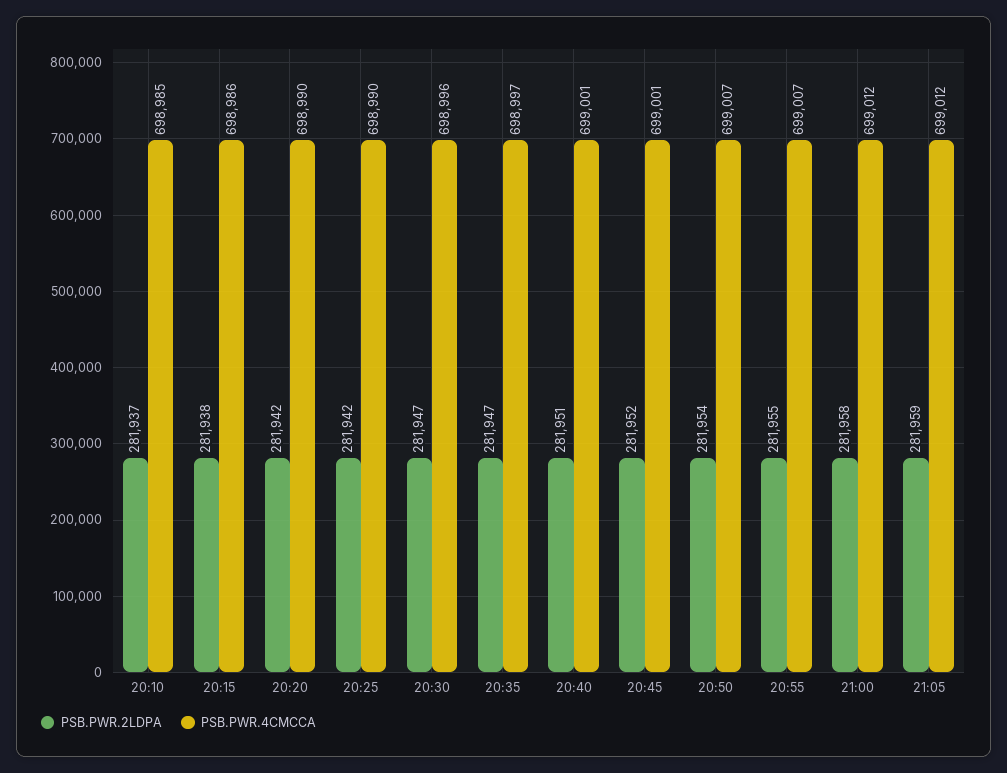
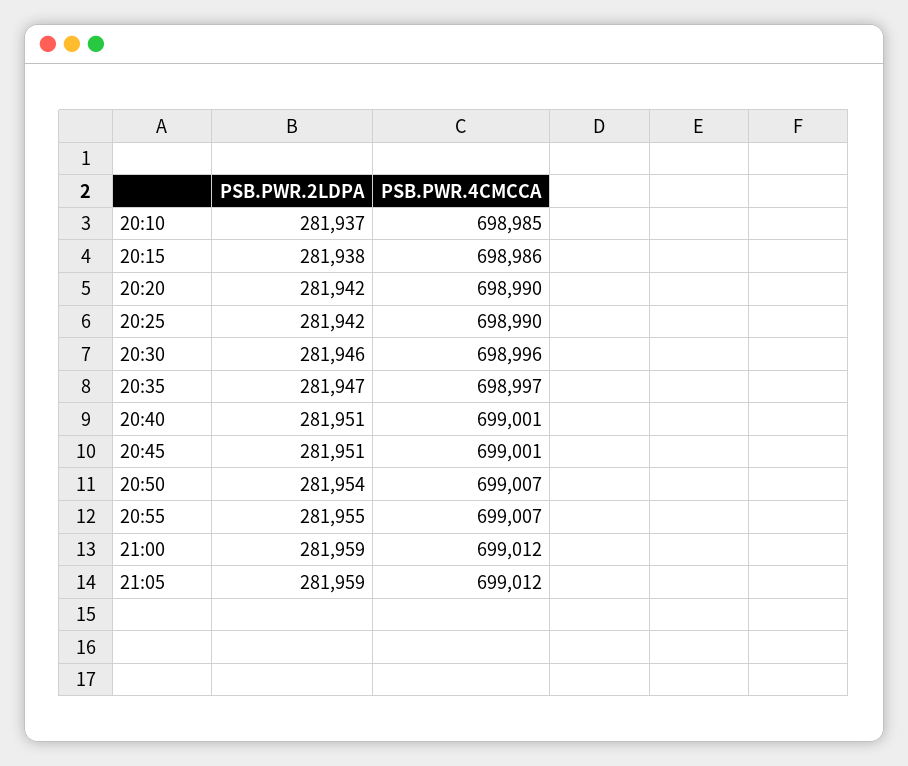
  {
    "PSB.PWR.2LDPA": {
      "20:10": 281937,
      "20:15": 281938,
      "20:20": 281942,
      "20:25": 281942,
-     "20:30": 281947,
+     "20:30": 281946,
      "20:35": 281947,
      "20:40": 281951,
-     "20:45": 281952,
+     "20:45": 281951,
      "20:50": 281954,
      "20:55": 281955,
-     "21:00": 281958,
+     "21:00": 281959,
      "21:05": 281959
    },
    "PSB.PWR.4CMCCA": {
      "20:10": 698985,
      "20:15": 698986,
      "20:20": 698990,
      "20:25": 698990,
      "20:30": 698996,
      "20:35": 698997,
      "20:40": 699001,
      "20:45": 699001,
      "20:50": 699007,
      "20:55": 699007,
      "21:00": 699012,
      "21:05": 699012
    }
  }

